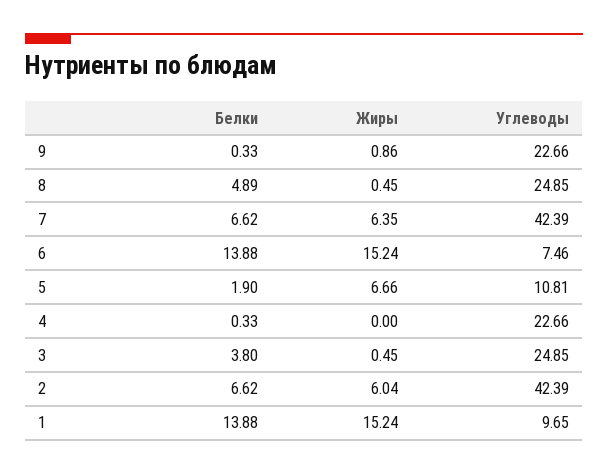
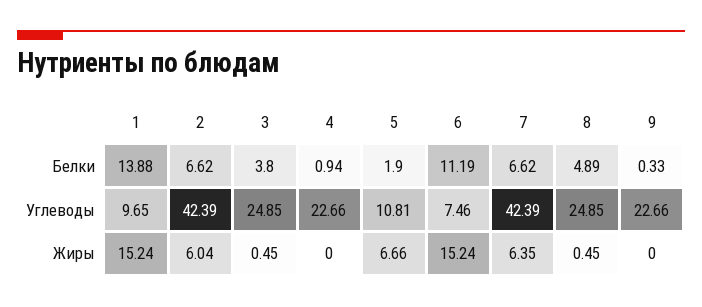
  {
    "Белки": {
      "9": 0.33,
      "8": 4.89,
      "7": 6.62,
-     "6": 13.88,
+     "6": 11.19,
      "5": 1.9,
-     "4": 0.33,
+     "4": 0.94,
      "3": 3.8,
      "2": 6.62,
      "1": 13.88
    },
    "Жиры": {
-     "9": 0.86,
+     "9": 0,
      "8": 0.45,
      "7": 6.35,
      "6": 15.24,
      "5": 6.66,
      "4": 0,
      "3": 0.45,
      "2": 6.04,
      "1": 15.24
    },
    "Углеводы": {
      "9": 22.66,
      "8": 24.85,
      "7": 42.39,
      "6": 7.46,
      "5": 10.81,
      "4": 22.66,
      "3": 24.85,
      "2": 42.39,
      "1": 9.65
    }
  }

